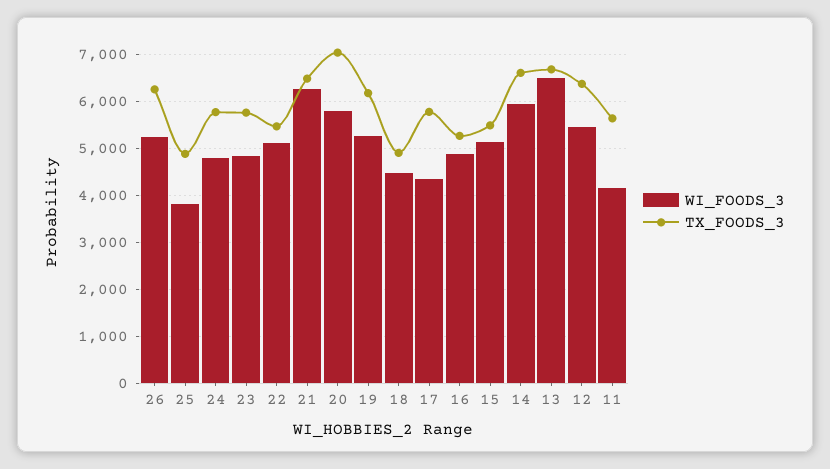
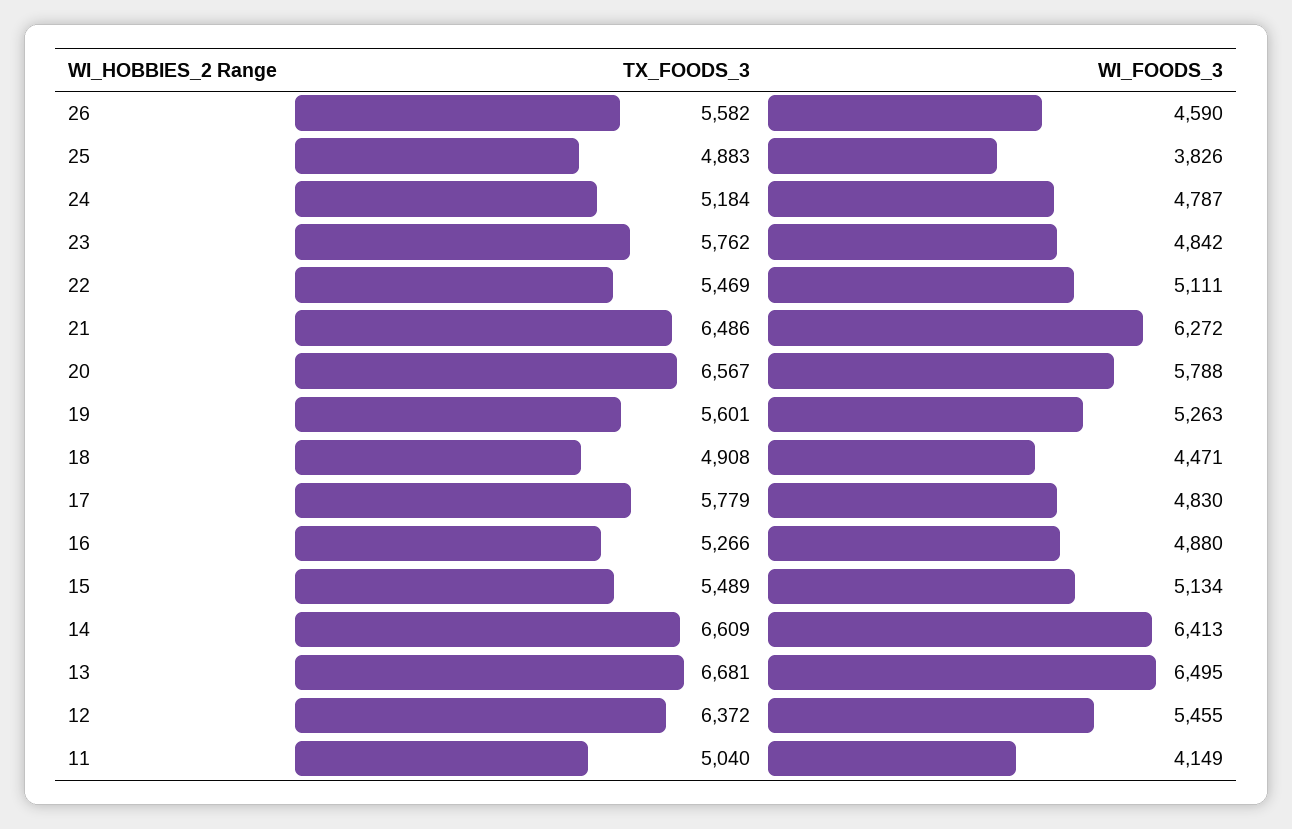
  {
    "WI_FOODS_3": {
-     "26": 5200,
+     "26": 4590,
      "25": 3826,
      "24": 4787,
      "23": 4842,
      "22": 5111,
      "21": 6272,
      "20": 5788,
      "19": 5263,
      "18": 4471,
-     "17": 4400,
+     "17": 4830,
      "16": 4880,
      "15": 5134,
-     "14": 6000,
+     "14": 6413,
      "13": 6495,
      "12": 5455,
      "11": 4149
    },
    "TX_FOODS_3": {
-     "26": 6200,
+     "26": 5582,
      "25": 4883,
-     "24": 5800,
+     "24": 5184,
      "23": 5762,
      "22": 5469,
      "21": 6486,
-     "20": 7000,
+     "20": 6567,
-     "19": 6200,
+     "19": 5601,
      "18": 4908,
      "17": 5779,
      "16": 5266,
      "15": 5489,
      "14": 6609,
      "13": 6681,
      "12": 6372,
-     "11": 5600
+     "11": 5040
    }
  }

